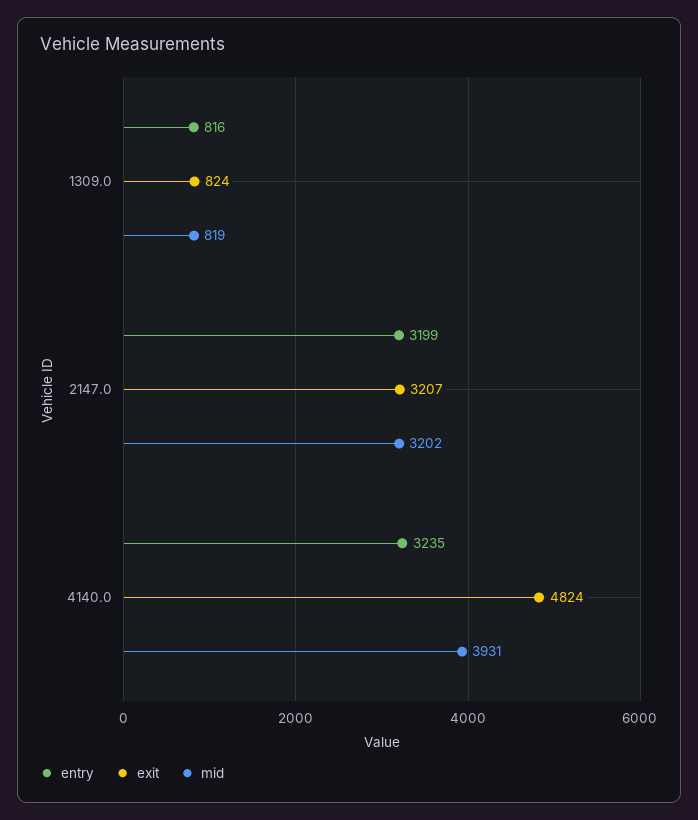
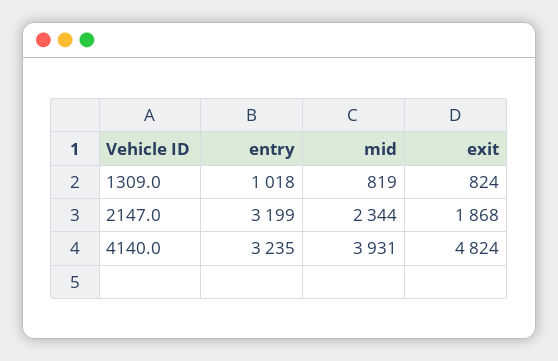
  {
    "entry": {
-     "1309.0": 816,
+     "1309.0": 1018,
      "2147.0": 3199,
      "4140.0": 3235
    },
    "exit": {
      "1309.0": 824,
-     "2147.0": 3207,
+     "2147.0": 1868,
      "4140.0": 4824
    },
    "mid": {
      "1309.0": 819,
-     "2147.0": 3202,
+     "2147.0": 2344,
      "4140.0": 3931
    }
  }

